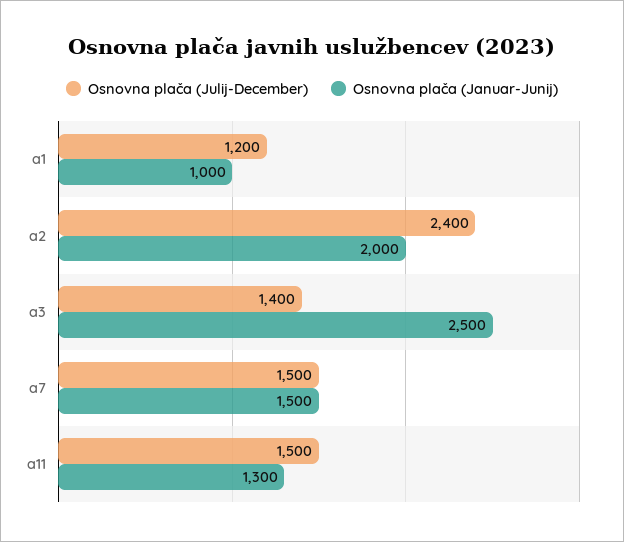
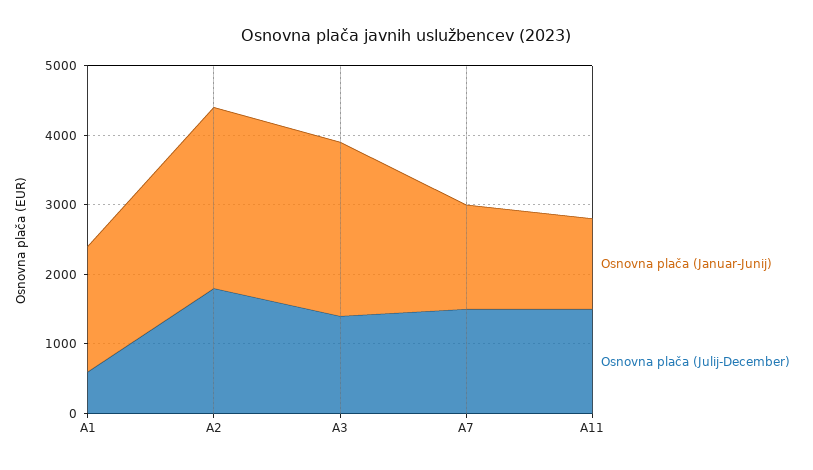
  {
    "Osnovna plača (Julij-December)": {
-     "a1": 1200,
+     "a1": 600,
-     "a2": 2400,
+     "a2": 1800,
      "a3": 1400,
      "a7": 1500,
      "a11": 1500
    },
    "Osnovna plača (Januar-Junij)": {
-     "a1": 1000,
+     "a1": 1800,
-     "a2": 2000,
+     "a2": 2600,
      "a3": 2500,
      "a7": 1500,
      "a11": 1300
    }
  }

